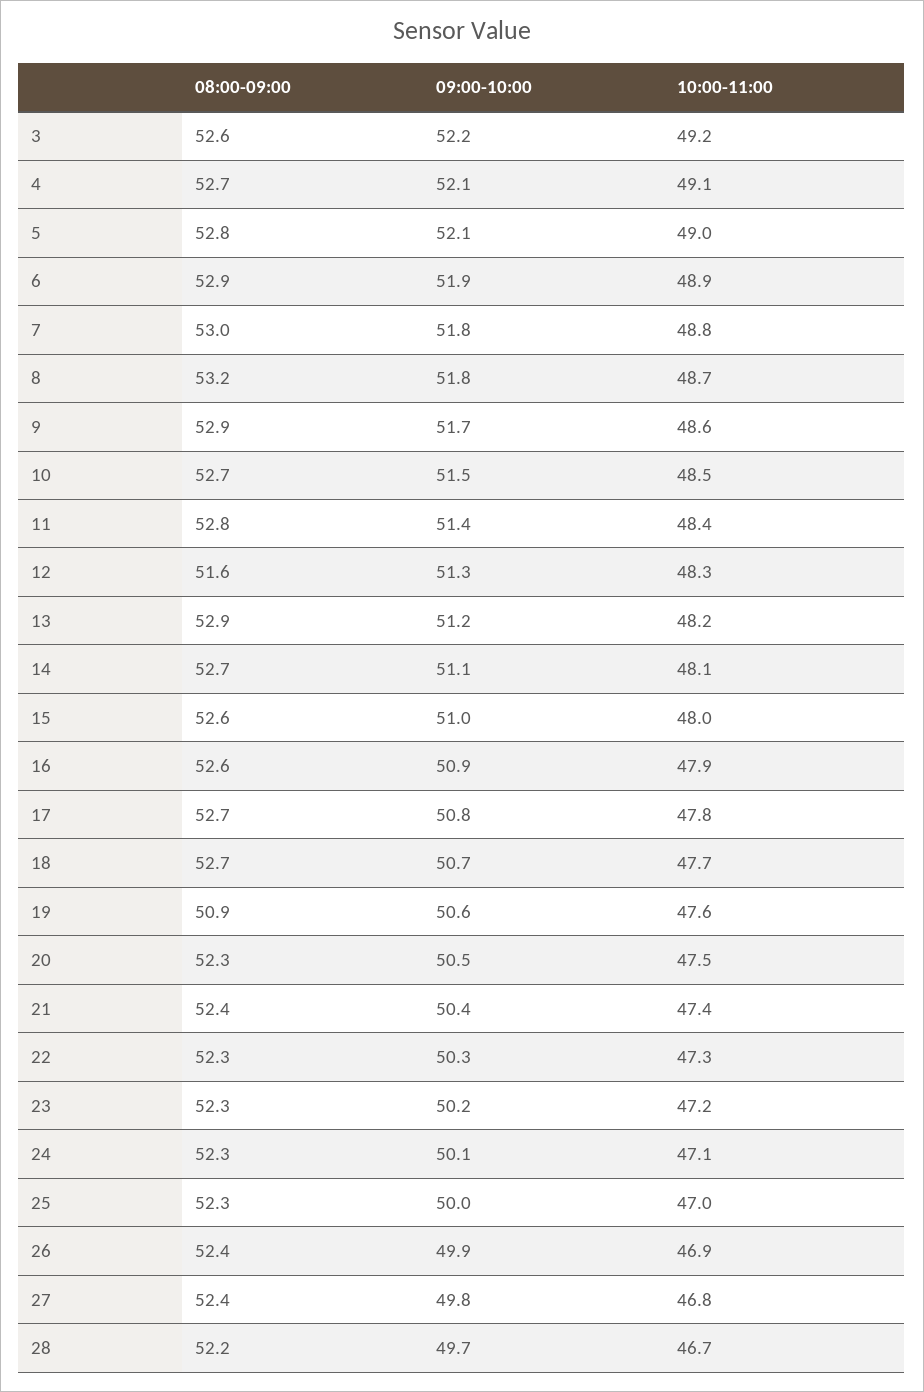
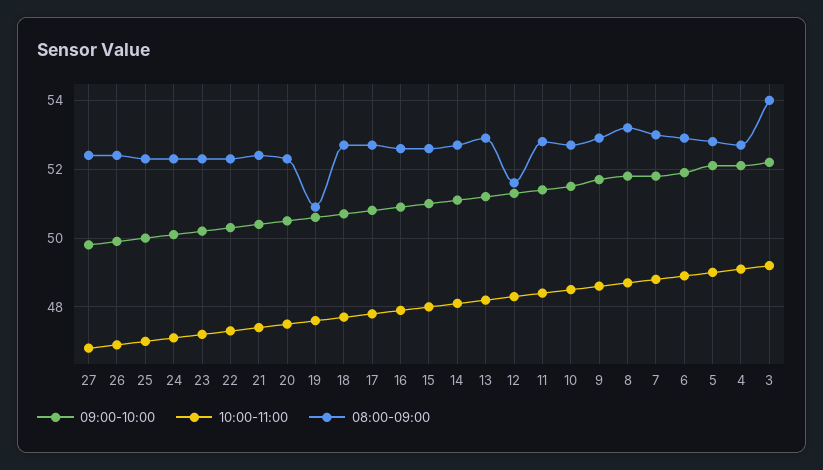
  {
    "08:00-09:00": {
-     "3": 52.6,
+     "3": 54,
      "4": 52.7,
      "5": 52.8,
      "6": 52.9,
      "7": 53,
      "8": 53.2,
      "9": 52.9,
      "10": 52.7,
      "11": 52.8,
      "12": 51.6,
      "13": 52.9,
      "14": 52.7,
      "15": 52.6,
      "16": 52.6,
      "17": 52.7,
      "18": 52.7,
      "19": 50.9,
      "20": 52.3,
      "21": 52.4,
      "22": 52.3,
      "23": 52.3,
      "24": 52.3,
      "25": 52.3,
      "26": 52.4,
-     "27": 52.4,
+     "27": 52.4
-     "28": 52.2
    },
    "09:00-10:00": {
      "3": 52.2,
      "4": 52.1,
      "5": 52.1,
      "6": 51.9,
      "7": 51.8,
      "8": 51.8,
      "9": 51.7,
      "10": 51.5,
      "11": 51.4,
      "12": 51.3,
      "13": 51.2,
      "14": 51.1,
      "15": 51,
      "16": 50.9,
      "17": 50.8,
      "18": 50.7,
      "19": 50.6,
      "20": 50.5,
      "21": 50.4,
      "22": 50.3,
      "23": 50.2,
      "24": 50.1,
      "25": 50,
      "26": 49.9,
-     "27": 49.8,
+     "27": 49.8
-     "28": 49.7
    },
    "10:00-11:00": {
      "3": 49.2,
      "4": 49.1,
      "5": 49,
      "6": 48.9,
      "7": 48.8,
      "8": 48.7,
      "9": 48.6,
      "10": 48.5,
      "11": 48.4,
      "12": 48.3,
      "13": 48.2,
      "14": 48.1,
      "15": 48,
      "16": 47.9,
      "17": 47.8,
      "18": 47.7,
      "19": 47.6,
      "20": 47.5,
      "21": 47.4,
      "22": 47.3,
      "23": 47.2,
      "24": 47.1,
      "25": 47,
      "26": 46.9,
-     "27": 46.8,
+     "27": 46.8
-     "28": 46.7
    }
  }

